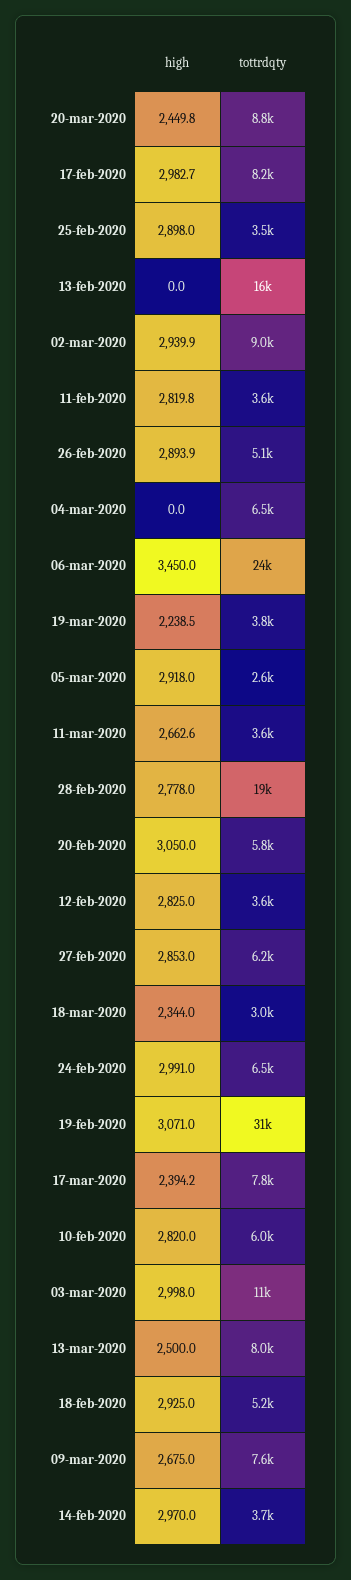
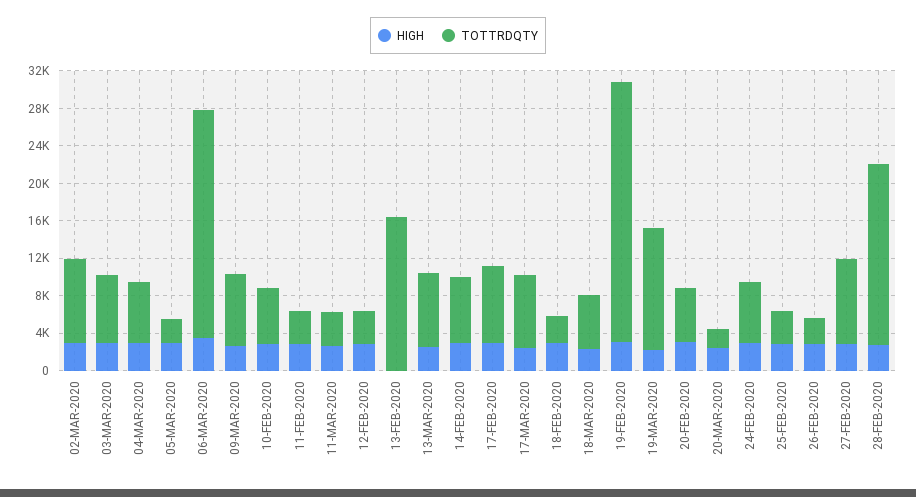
  {
    "high": {
      "20-mar-2020": 2449.8,
      "17-feb-2020": 2982.7,
      "25-feb-2020": 2898,
      "13-feb-2020": 0,
      "02-mar-2020": 2939.9,
      "11-feb-2020": 2819.8,
      "26-feb-2020": 2893.9,
-     "04-mar-2020": 0,
+     "04-mar-2020": 3000,
      "06-mar-2020": 3450,
      "19-mar-2020": 2238.5,
      "05-mar-2020": 2918,
      "11-mar-2020": 2662.6,
      "28-feb-2020": 2778,
      "20-feb-2020": 3050,
      "12-feb-2020": 2825,
      "27-feb-2020": 2853,
      "18-mar-2020": 2344,
      "24-feb-2020": 2991,
      "19-feb-2020": 3071,
      "17-mar-2020": 2394.2,
      "10-feb-2020": 2820,
      "03-mar-2020": 2998,
      "13-mar-2020": 2500,
      "18-feb-2020": 2925,
      "09-mar-2020": 2675,
      "14-feb-2020": 2970
    },
    "tottrdqty": {
-     "20-mar-2020": 8800,
+     "20-mar-2020": 2000,
      "17-feb-2020": 8200,
      "25-feb-2020": 3500,
      "13-feb-2020": 16000,
      "02-mar-2020": 9000,
      "11-feb-2020": 3600,
-     "26-feb-2020": 5100,
+     "26-feb-2020": 3000,
      "04-mar-2020": 6500,
      "06-mar-2020": 24000,
-     "19-mar-2020": 3800,
+     "19-mar-2020": 13000,
      "05-mar-2020": 2600,
      "11-mar-2020": 3600,
      "28-feb-2020": 19000,
      "20-feb-2020": 5800,
      "12-feb-2020": 3600,
-     "27-feb-2020": 6200,
+     "27-feb-2020": 9000,
-     "18-mar-2020": 3000,
+     "18-mar-2020": 6000,
      "24-feb-2020": 6500,
-     "19-feb-2020": 31000,
+     "19-feb-2020": 28000,
      "17-mar-2020": 7800,
      "10-feb-2020": 6000,
-     "03-mar-2020": 11000,
+     "03-mar-2020": 7000,
      "13-mar-2020": 8000,
-     "18-feb-2020": 5200,
+     "18-feb-2020": 3000,
      "09-mar-2020": 7600,
-     "14-feb-2020": 3700
+     "14-feb-2020": 7000
    }
  }

